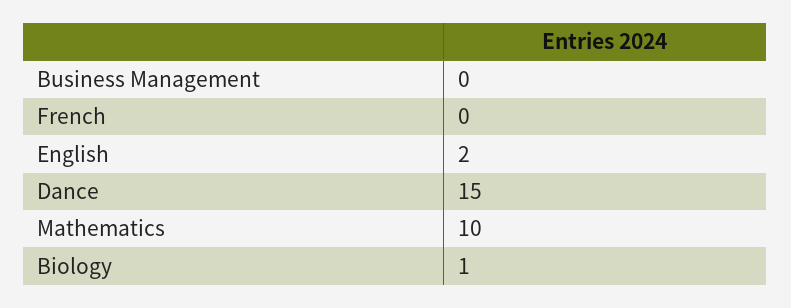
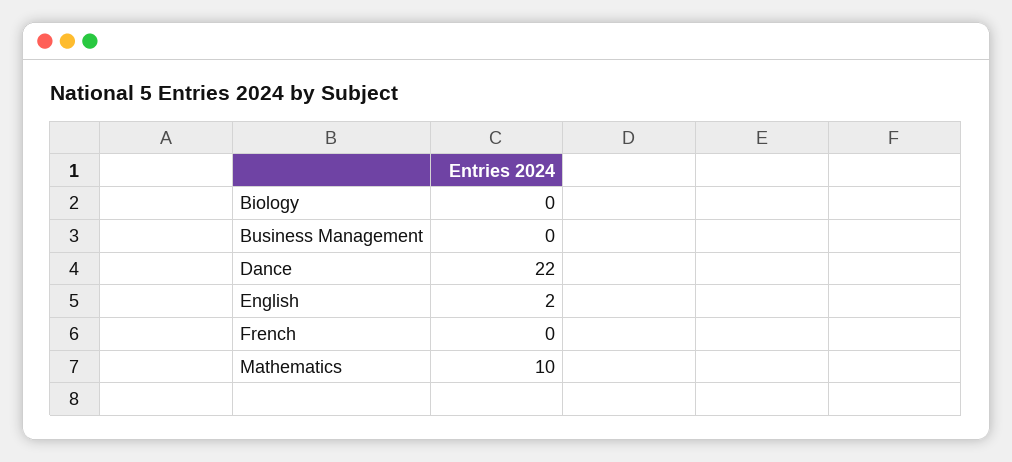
  {
    "Business Management": 0,
    "French": 0,
    "English": 2,
-   "Dance": 15,
+   "Dance": 22,
    "Mathematics": 10,
-   "Biology": 1
+   "Biology": 0
  }

